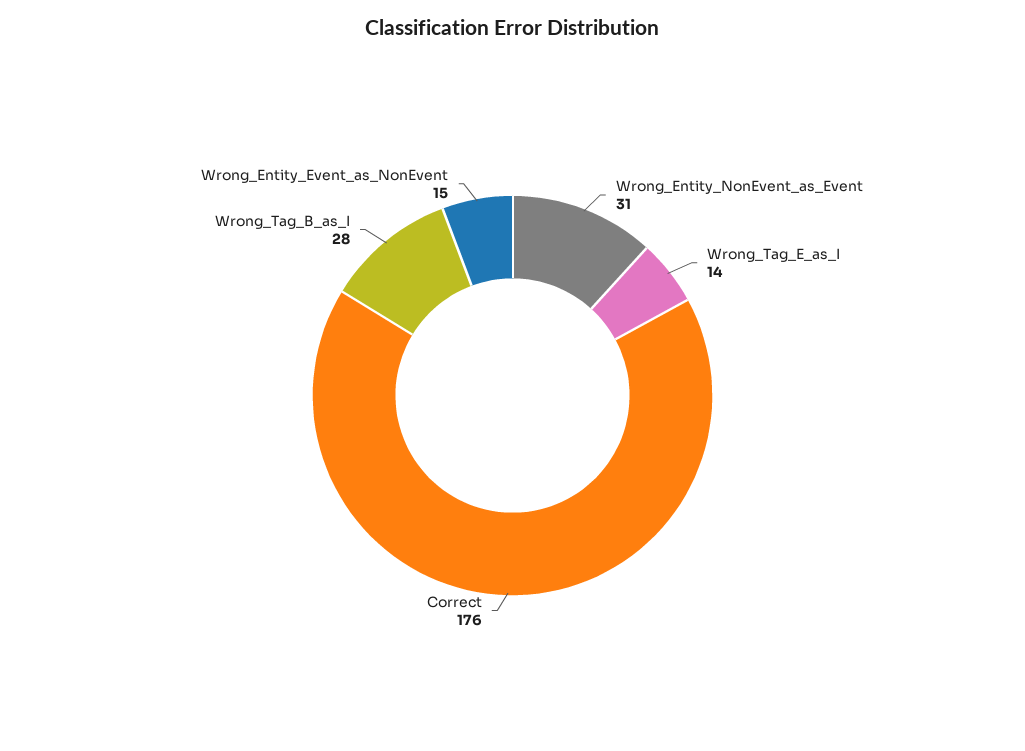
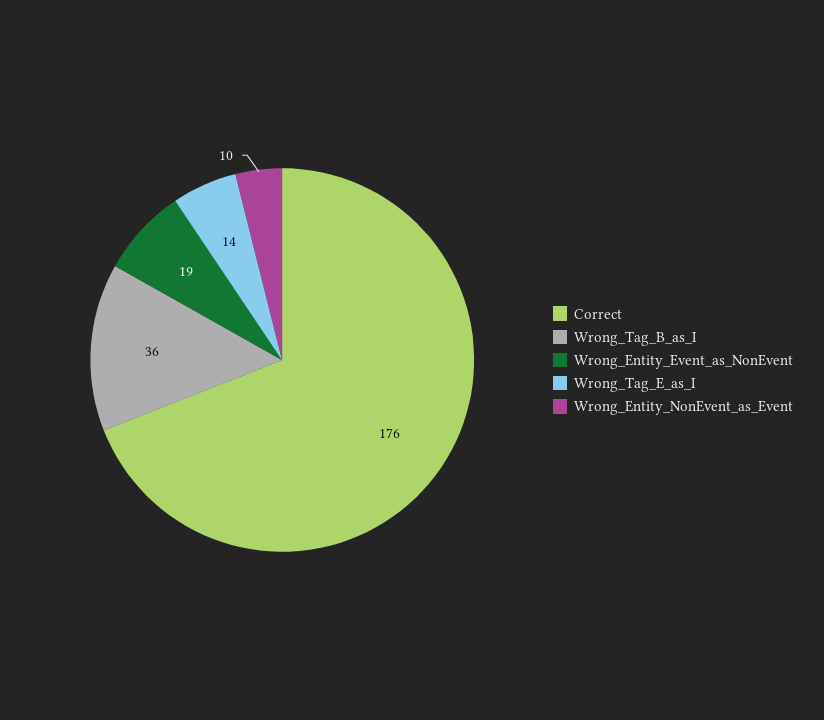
  {
-   "Wrong_Entity_NonEvent_as_Event": 31,
+   "Wrong_Entity_NonEvent_as_Event": 10,
    "Wrong_Tag_E_as_I": 14,
    "Correct": 176,
-   "Wrong_Tag_B_as_I": 28,
+   "Wrong_Tag_B_as_I": 36,
-   "Wrong_Entity_Event_as_NonEvent": 15
+   "Wrong_Entity_Event_as_NonEvent": 19
  }

